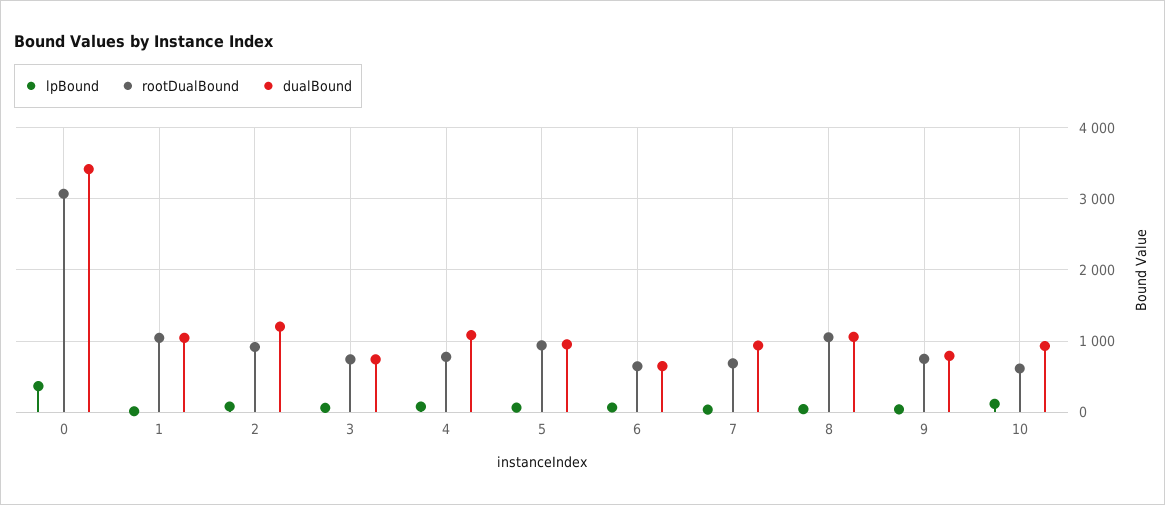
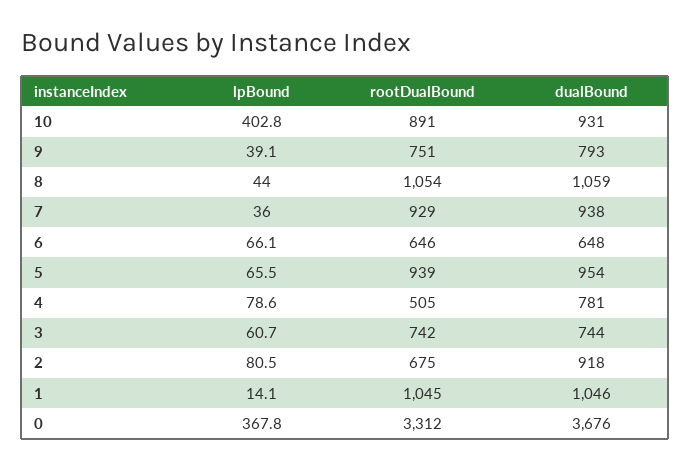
  {
    "lpBound": {
      "0": 367.8,
      "1": 14.1,
      "2": 80.5,
      "3": 60.7,
      "4": 78.6,
      "5": 65.5,
      "6": 66.1,
      "7": 36,
      "8": 44,
      "9": 39.1,
-     "10": 100
+     "10": 402.8
    },
    "rootDualBound": {
-     "0": 3100,
+     "0": 3312,
      "1": 1045,
-     "2": 900,
+     "2": 675,
      "3": 742,
-     "4": 800,
+     "4": 505,
      "5": 939,
      "6": 646,
-     "7": 700,
+     "7": 929,
      "8": 1054,
      "9": 751,
-     "10": 600
+     "10": 891
    },
    "dualBound": {
-     "0": 3400,
+     "0": 3676,
      "1": 1046,
-     "2": 1200,
+     "2": 918,
      "3": 744,
-     "4": 1100,
+     "4": 781,
      "5": 954,
      "6": 648,
      "7": 938,
      "8": 1059,
      "9": 793,
      "10": 931
    }
  }

